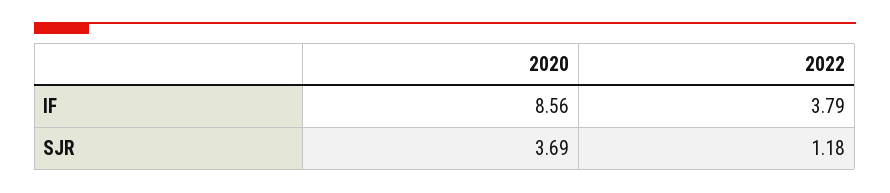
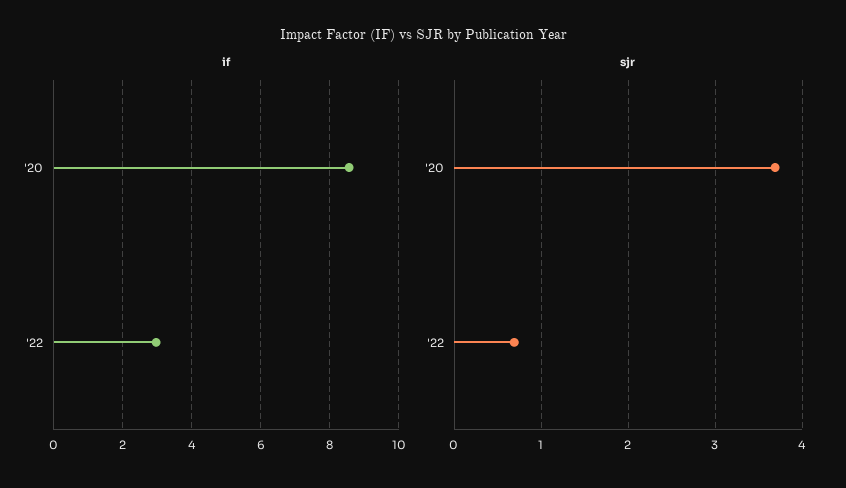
  {
    "IF": {
      "2020": 8.56,
-     "2022": 3.79
+     "2022": 3
    },
    "SJR": {
      "2020": 3.69,
-     "2022": 1.18
+     "2022": 0.7
    }
  }

